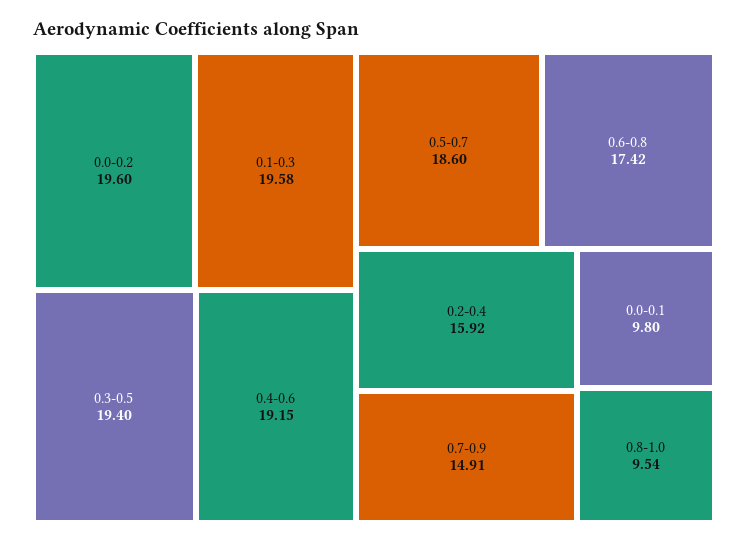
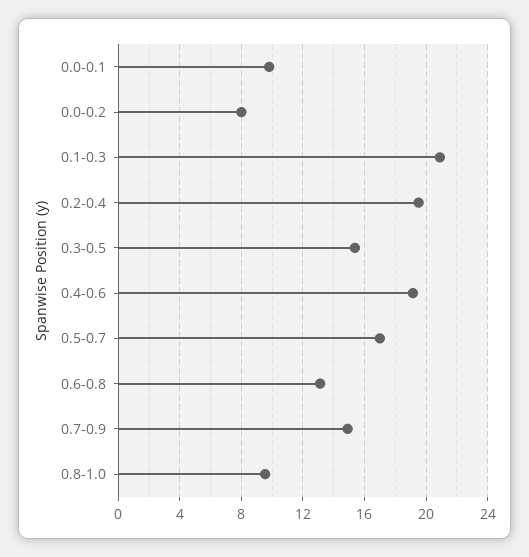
  {
-   "0.0-0.2": 19.6,
+   "0.0-0.2": 8,
-   "0.1-0.3": 19.58,
+   "0.1-0.3": 21,
-   "0.3-0.5": 19.4,
+   "0.3-0.5": 15.5,
    "0.4-0.6": 19.15,
-   "0.5-0.7": 18.6,
+   "0.5-0.7": 17,
-   "0.6-0.8": 17.42,
+   "0.6-0.8": 13,
-   "0.2-0.4": 15.92,
+   "0.2-0.4": 19.5,
    "0.7-0.9": 14.91,
    "0.0-0.1": 9.8,
    "0.8-1.0": 9.54
  }

